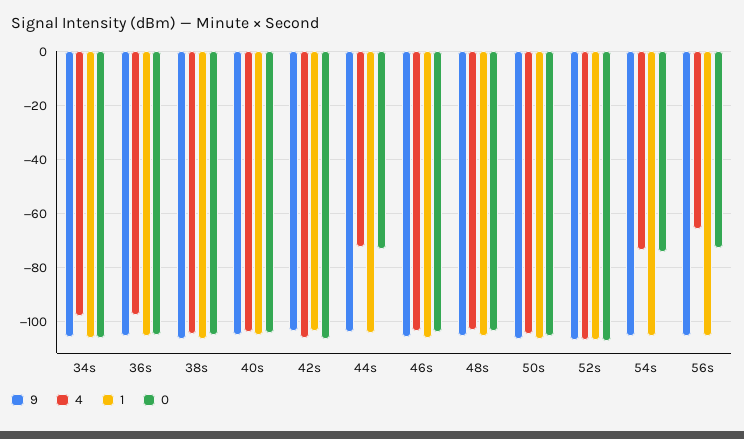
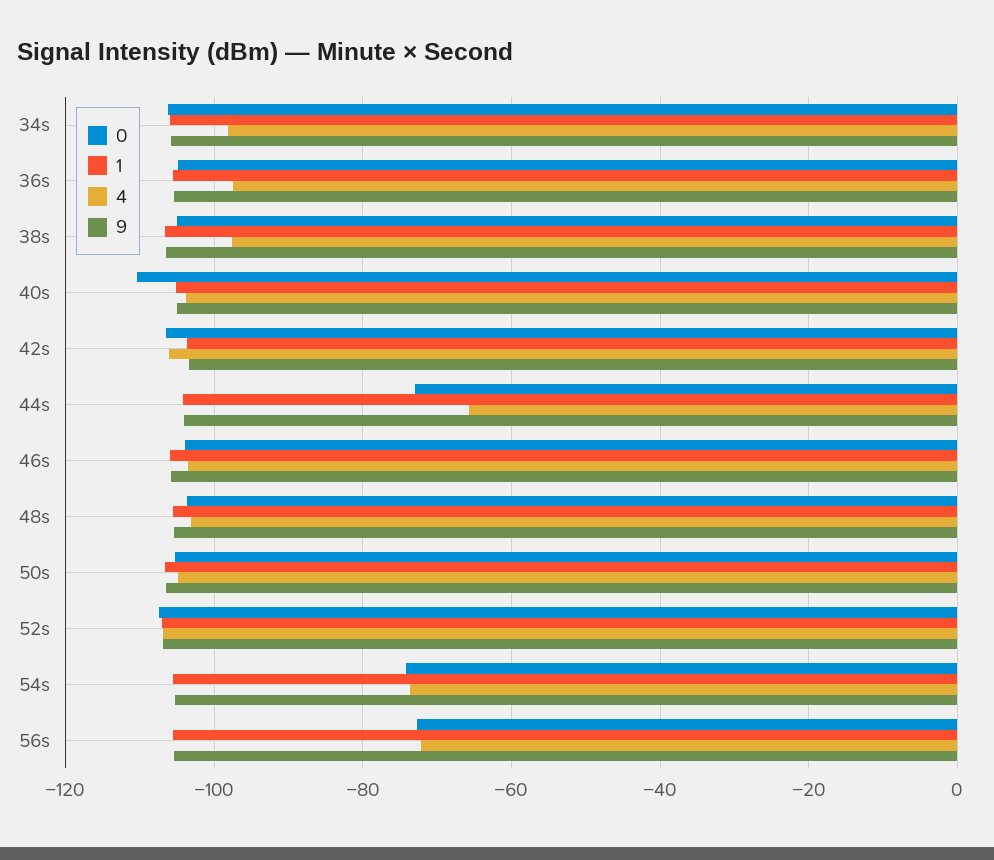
  {
    "9": {
      "34s": -106,
      "36s": -106,
      "38s": -106,
      "40s": -106,
      "42s": -104,
      "44s": -104,
      "46s": -106,
      "48s": -106,
      "50s": -106,
      "52s": -106,
      "54s": -106,
      "56s": -106
    },
    "4": {
      "34s": -98,
      "36s": -98,
-     "38s": -105,
+     "38s": -98,
      "40s": -104,
      "42s": -106,
-     "44s": -72.5,
+     "44s": -66,
      "46s": -104,
      "48s": -104,
      "50s": -104,
      "52s": -106,
      "54s": -74,
-     "56s": -65
+     "56s": -72
    },
    "1": {
      "34s": -106,
      "36s": -106,
      "38s": -106,
      "40s": -106,
      "42s": -104,
      "44s": -104,
      "46s": -106,
      "48s": -106,
      "50s": -106,
      "52s": -108,
      "54s": -106,
      "56s": -106
    },
    "0": {
      "34s": -106,
      "36s": -104,
      "38s": -106,
-     "40s": -105,
+     "40s": -110,
      "42s": -106,
      "44s": -74,
      "46s": -104,
      "48s": -104,
      "50s": -106,
      "52s": -108,
      "54s": -74,
      "56s": -72
    }
  }

